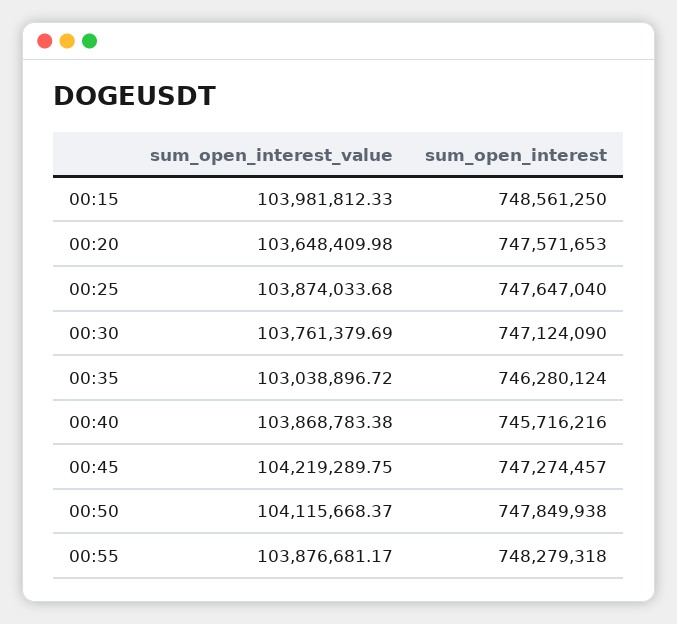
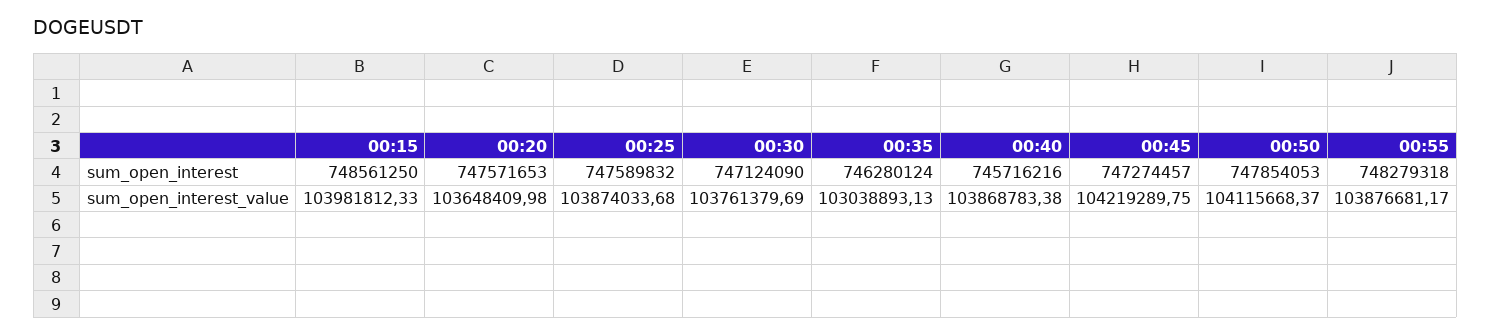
  {
    "sum_open_interest_value": {
      "00:15": 103981812.33,
      "00:20": 103648409.98,
      "00:25": 103874033.68,
      "00:30": 103761379.69,
-     "00:35": 103038896.72,
+     "00:35": 103038893.13,
      "00:40": 103868783.38,
      "00:45": 104219289.75,
      "00:50": 104115668.37,
      "00:55": 103876681.17
    },
    "sum_open_interest": {
      "00:15": 748561250,
      "00:20": 747571653,
-     "00:25": 747647040,
+     "00:25": 747589832,
      "00:30": 747124090,
      "00:35": 746280124,
      "00:40": 745716216,
      "00:45": 747274457,
-     "00:50": 747849938,
+     "00:50": 747854053,
      "00:55": 748279318
    }
  }

